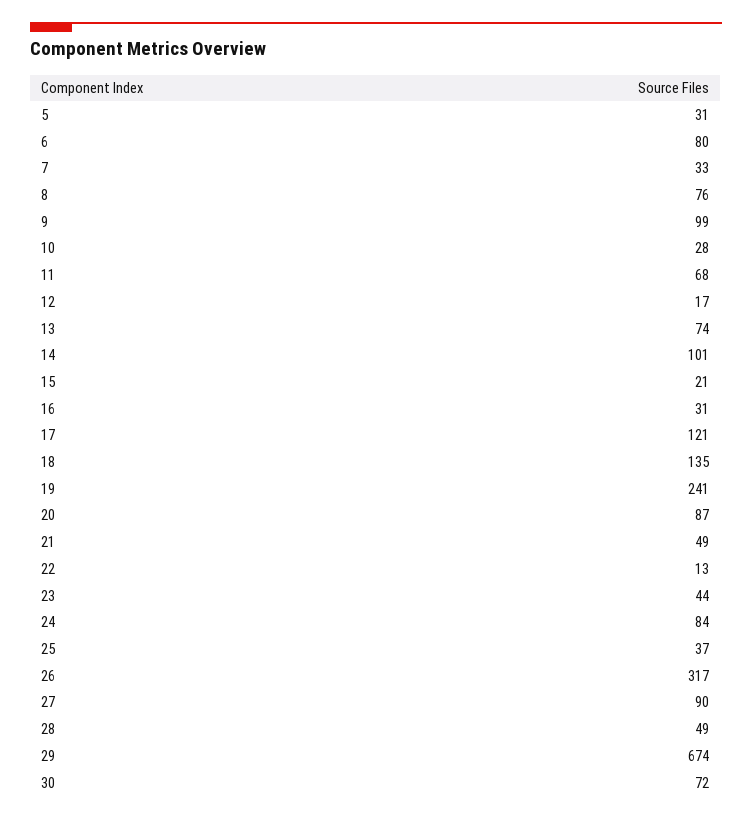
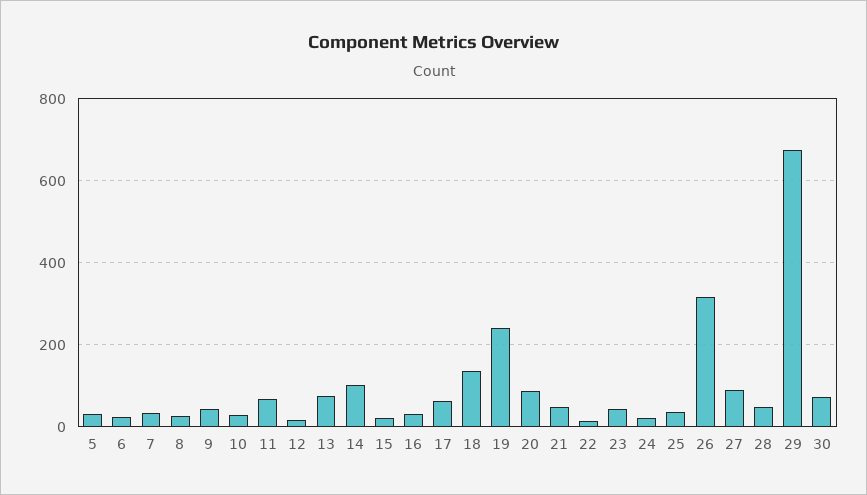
  {
    "5": 31,
-   "6": 80,
+   "6": 20,
    "7": 33,
-   "8": 76,
+   "8": 20,
-   "9": 99,
+   "9": 40,
    "10": 28,
    "11": 68,
    "12": 17,
    "13": 74,
    "14": 101,
    "15": 21,
    "16": 31,
-   "17": 121,
+   "17": 60,
    "18": 135,
    "19": 241,
    "20": 87,
    "21": 49,
    "22": 13,
    "23": 44,
-   "24": 84,
+   "24": 20,
    "25": 37,
    "26": 317,
    "27": 90,
    "28": 49,
    "29": 674,
    "30": 72
  }

